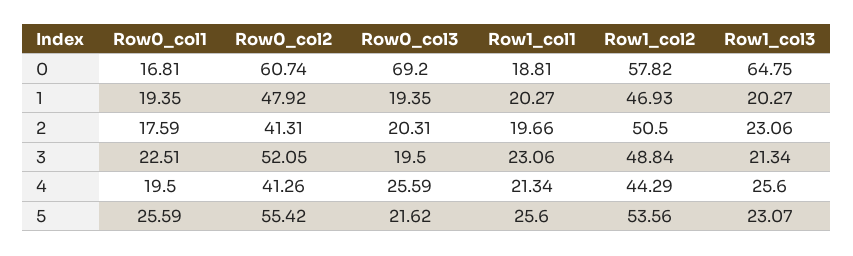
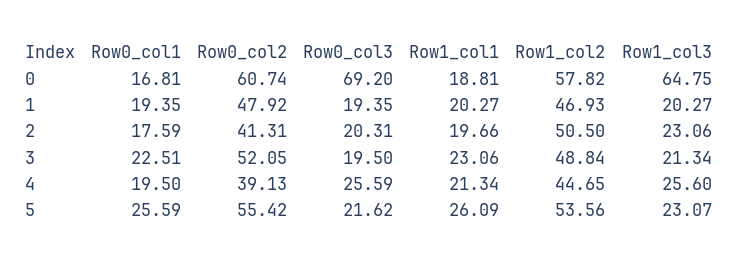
  {
    "Row0_col1": {
      "0": 16.81,
      "1": 19.35,
      "2": 17.59,
      "3": 22.51,
      "4": 19.5,
      "5": 25.59
    },
    "Row0_col2": {
      "0": 60.74,
      "1": 47.92,
      "2": 41.31,
      "3": 52.05,
-     "4": 41.26,
+     "4": 39.13,
      "5": 55.42
    },
    "Row0_col3": {
      "0": 69.2,
      "1": 19.35,
      "2": 20.31,
      "3": 19.5,
      "4": 25.59,
      "5": 21.62
    },
    "Row1_col1": {
      "0": 18.81,
      "1": 20.27,
      "2": 19.66,
      "3": 23.06,
      "4": 21.34,
-     "5": 25.6
+     "5": 26.09
    },
    "Row1_col2": {
      "0": 57.82,
      "1": 46.93,
      "2": 50.5,
      "3": 48.84,
-     "4": 44.29,
+     "4": 44.65,
      "5": 53.56
    },
    "Row1_col3": {
      "0": 64.75,
      "1": 20.27,
      "2": 23.06,
      "3": 21.34,
      "4": 25.6,
      "5": 23.07
    }
  }

